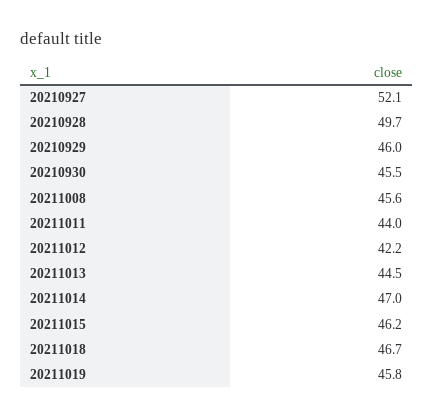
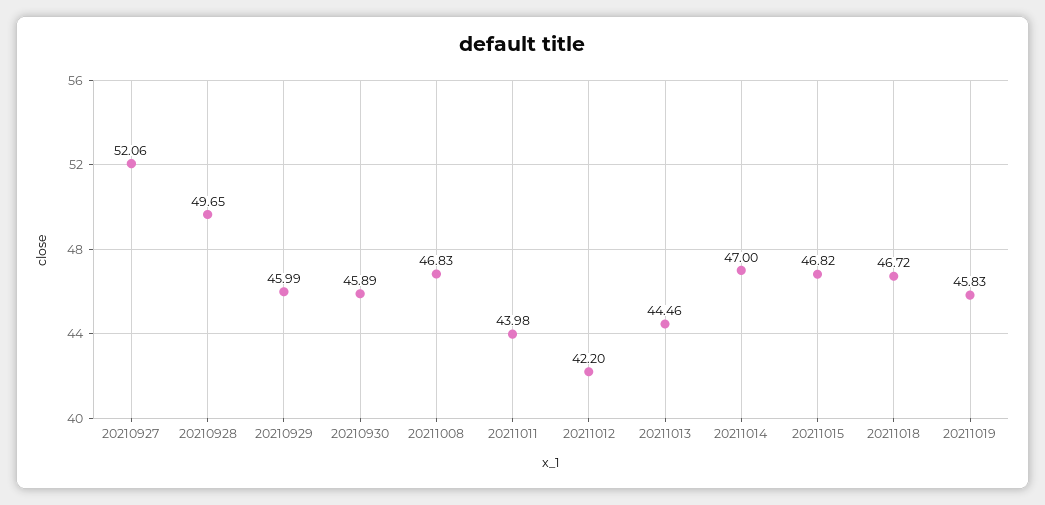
  {
    "20210927": 52.06,
    "20210928": 49.65,
    "20210929": 45.99,
-   "20210930": 45.5,
+   "20210930": 45.89,
-   "20211008": 45.6,
+   "20211008": 46.83,
    "20211011": 43.98,
    "20211012": 42.2,
    "20211013": 44.46,
    "20211014": 47,
-   "20211015": 46.2,
+   "20211015": 46.82,
    "20211018": 46.72,
    "20211019": 45.83
  }

